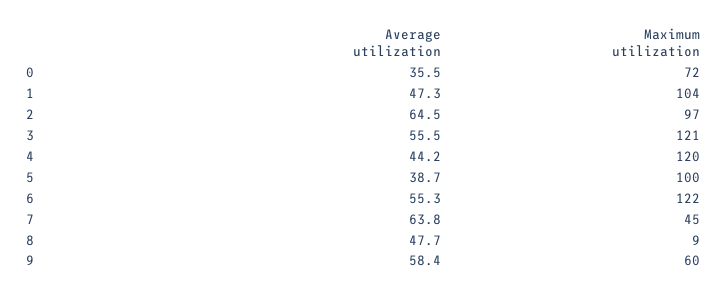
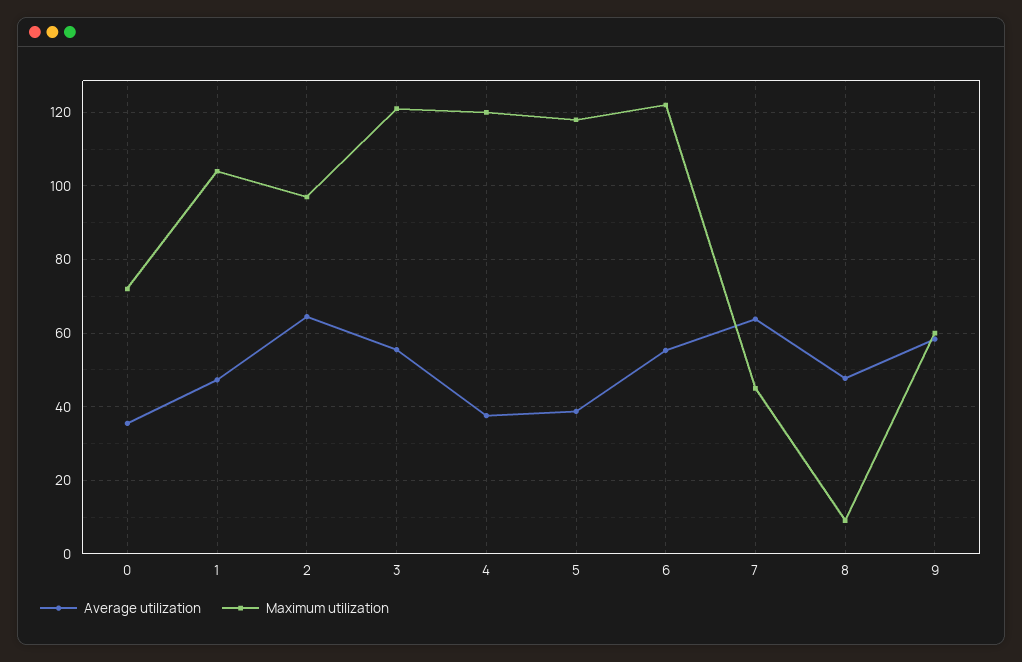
  {
    "Average utilization": {
      "0": 35.5,
      "1": 47.3,
      "2": 64.5,
      "3": 55.5,
-     "4": 44.2,
+     "4": 38,
      "5": 38.7,
      "6": 55.3,
      "7": 63.8,
      "8": 47.7,
      "9": 58.4
    },
    "Maximum utilization": {
      "0": 72,
      "1": 104,
      "2": 97,
      "3": 121,
      "4": 120,
-     "5": 100,
+     "5": 118,
      "6": 122,
      "7": 45,
      "8": 9,
      "9": 60
    }
  }

